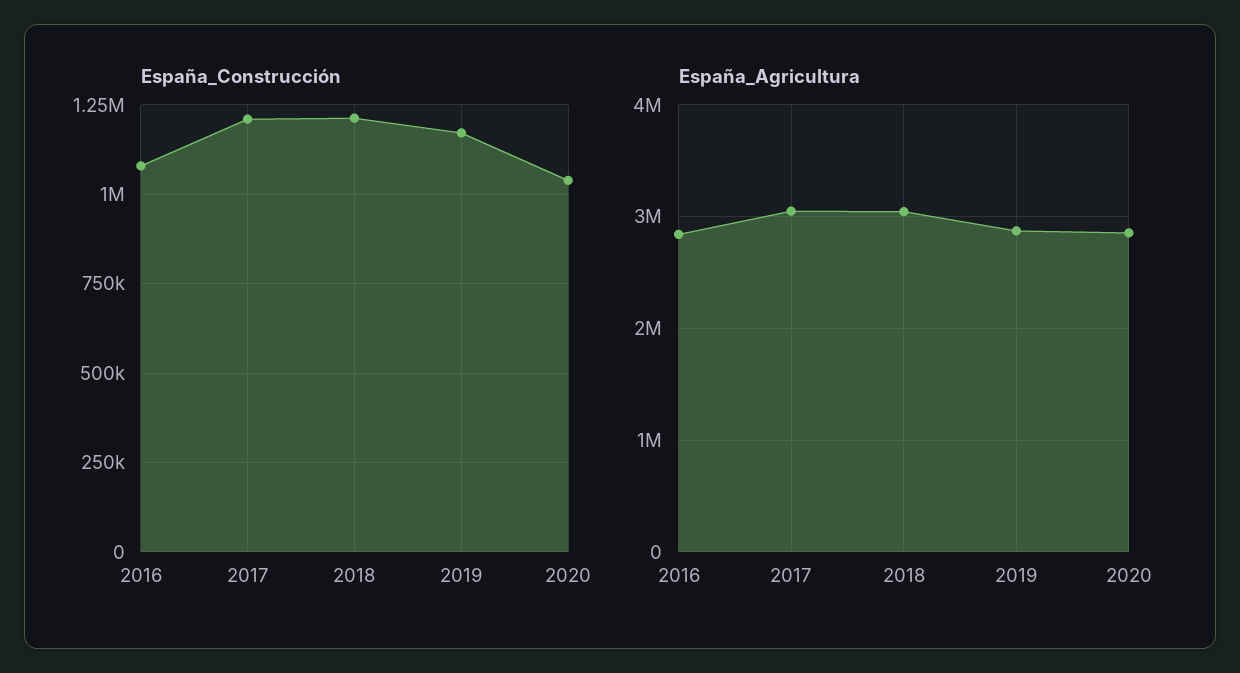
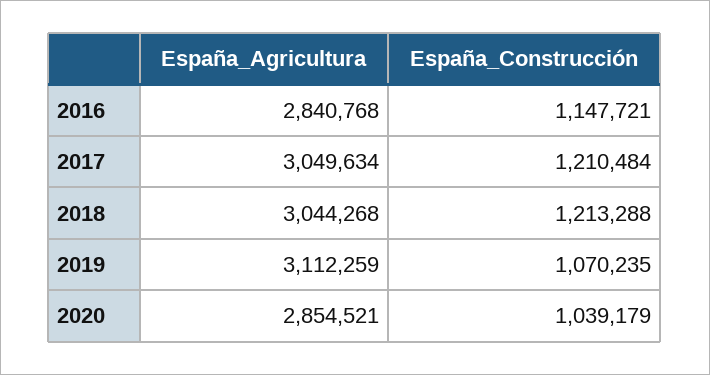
  {
    "España_Construcción": {
-     "2016": 1075000,
+     "2016": 1147721,
      "2017": 1210484,
      "2018": 1213288,
-     "2019": 1175000,
+     "2019": 1070235,
      "2020": 1039179
    },
    "España_Agricultura": {
      "2016": 2840768,
      "2017": 3049634,
      "2018": 3044268,
-     "2019": 2900000,
+     "2019": 3112259,
      "2020": 2854521
    }
  }

